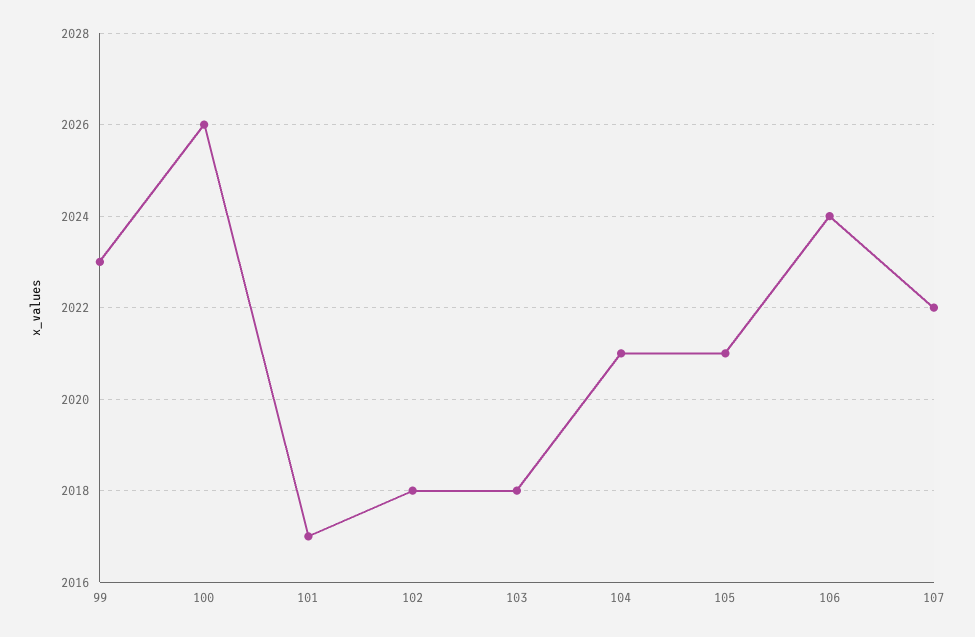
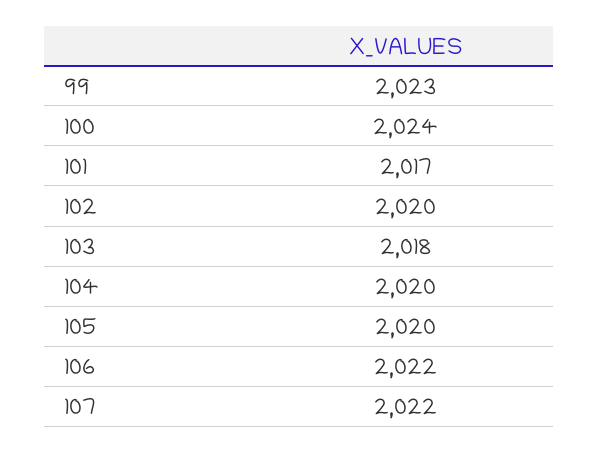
  {
    "99": 2023,
-   "100": 2026,
+   "100": 2024,
    "101": 2017,
-   "102": 2018,
+   "102": 2020,
    "103": 2018,
-   "104": 2021,
+   "104": 2020,
-   "105": 2021,
+   "105": 2020,
-   "106": 2024,
+   "106": 2022,
    "107": 2022
  }

